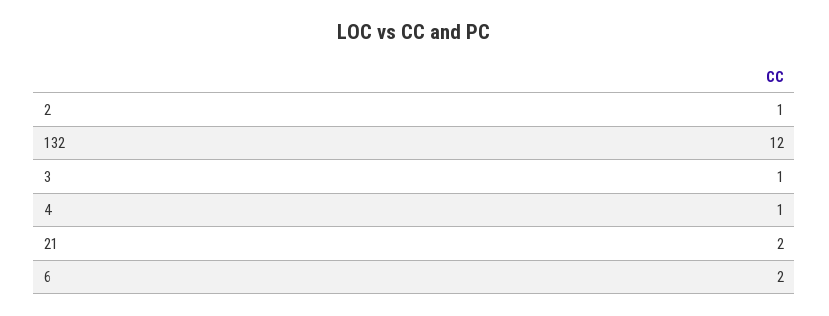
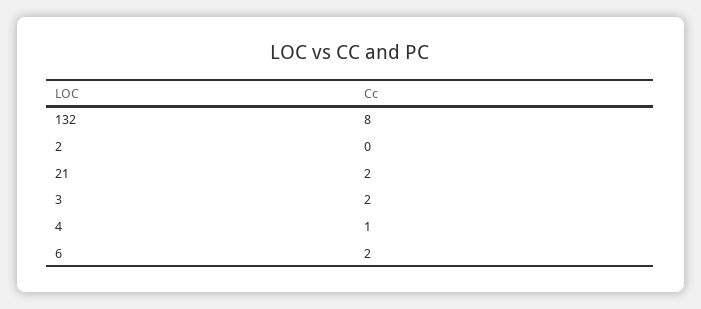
  {
-   "2": 1,
+   "2": 0,
-   "132": 12,
+   "132": 8,
-   "3": 1,
+   "3": 2,
    "4": 1,
    "21": 2,
    "6": 2
  }

